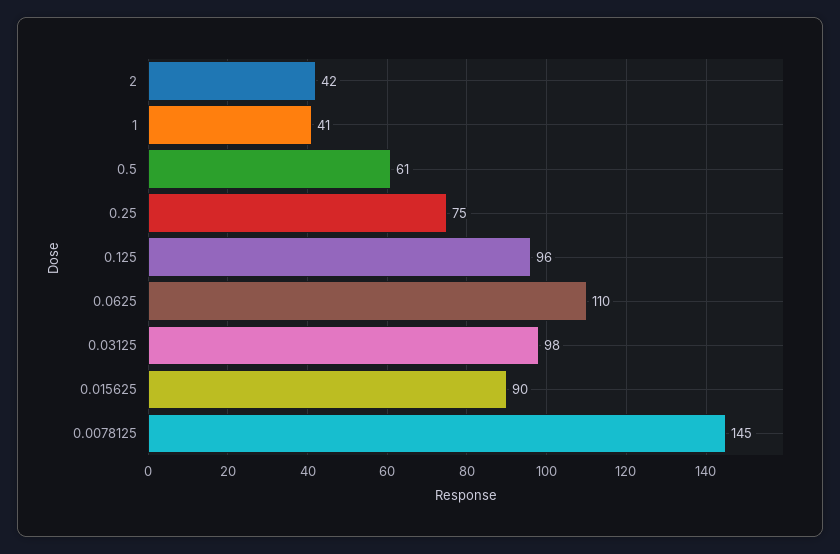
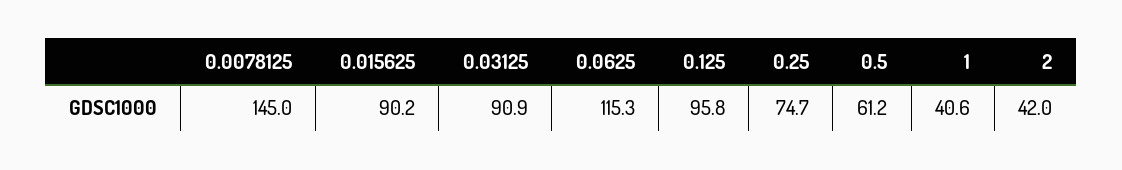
  {
    "2": 42,
    "1": 40.6,
    "0.5": 61.2,
    "0.25": 74.7,
    "0.125": 95.8,
-   "0.0625": 110,
+   "0.0625": 115.3,
-   "0.03125": 98,
+   "0.03125": 90.9,
    "0.015625": 90.2,
    "0.0078125": 145
  }

